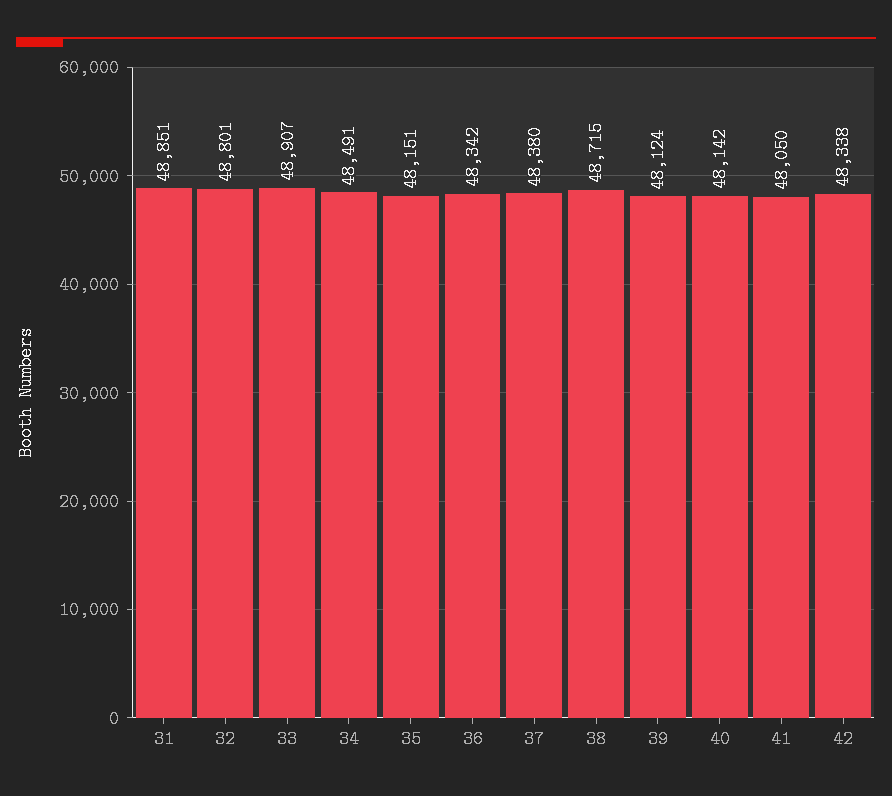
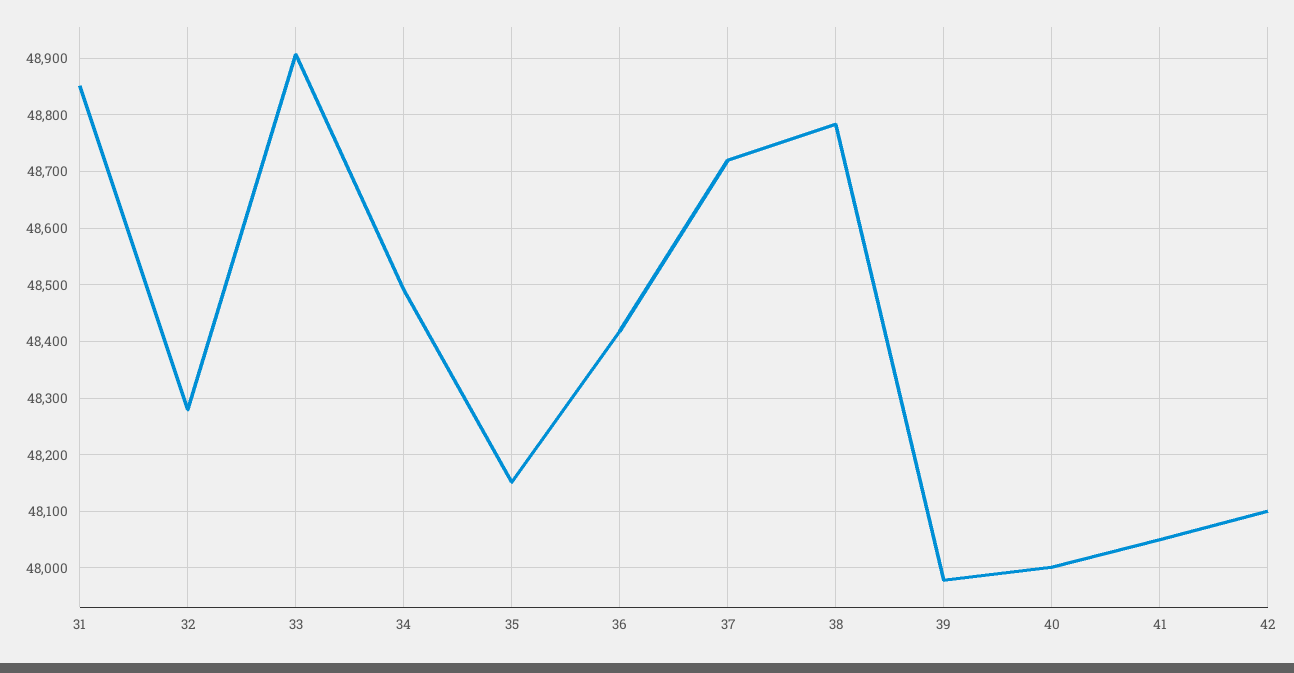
  {
    "31": 48851,
-   "32": 48801,
+   "32": 48280,
    "33": 48907,
    "34": 48491,
    "35": 48151,
-   "36": 48342,
+   "36": 48420,
-   "37": 48380,
+   "37": 48720,
-   "38": 48715,
+   "38": 48780,
-   "39": 48124,
+   "39": 47980,
-   "40": 48142,
+   "40": 48000,
    "41": 48050,
-   "42": 48338
+   "42": 48100
  }

